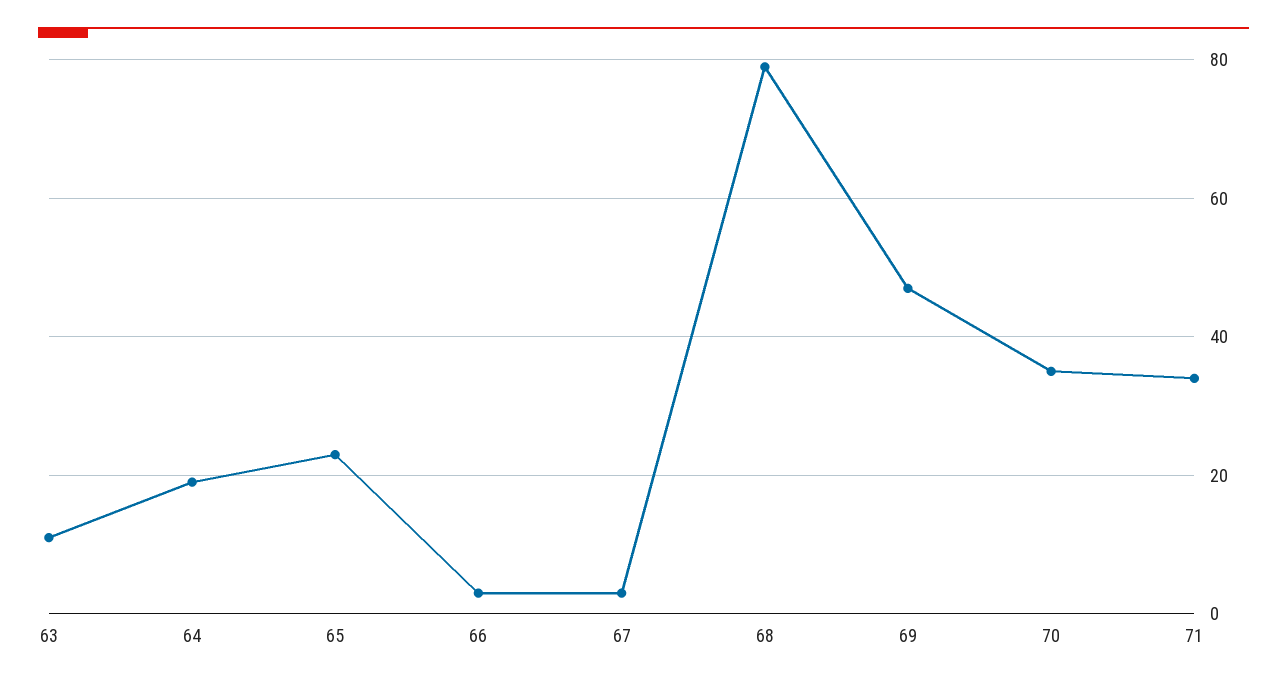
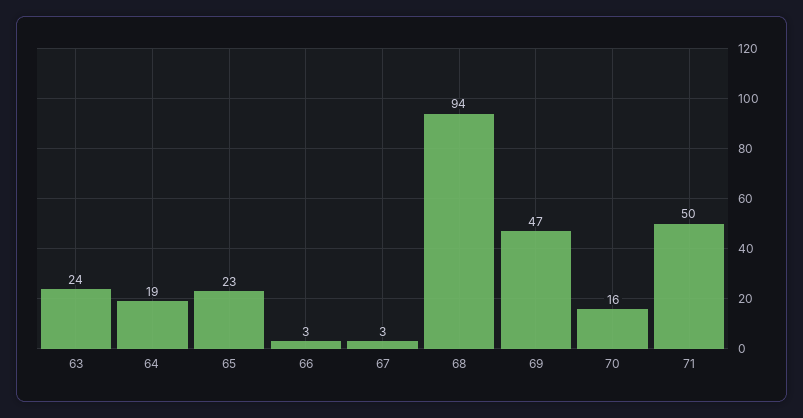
  {
-   "63": 10,
+   "63": 24,
    "64": 19,
    "65": 23,
    "66": 3,
    "67": 3,
-   "68": 80,
+   "68": 94,
    "69": 47,
-   "70": 35,
+   "70": 16,
-   "71": 35
+   "71": 50
  }

